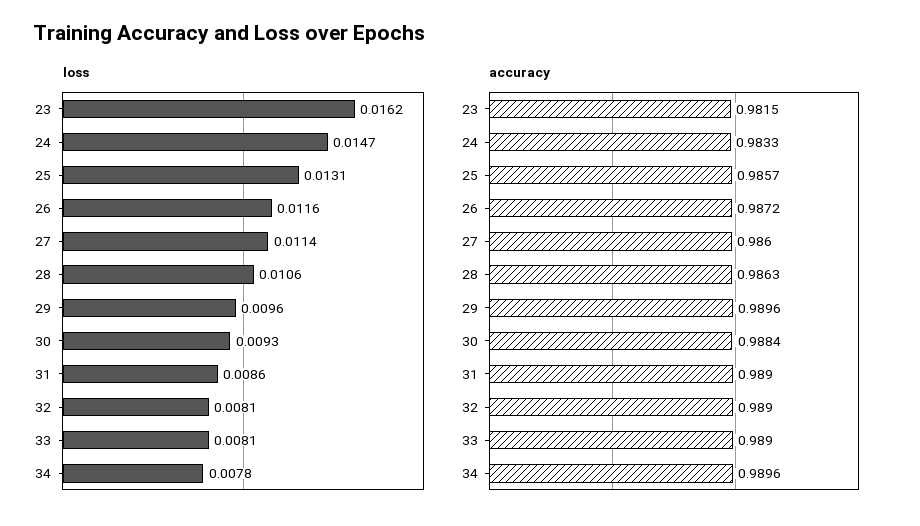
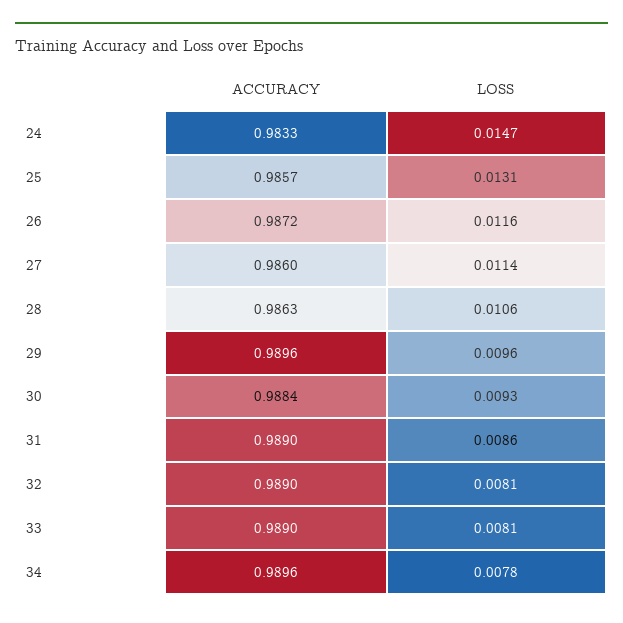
  {
    "loss": {
-     "23": 0.0162,
      "24": 0.0147,
      "25": 0.0131,
      "26": 0.0116,
      "27": 0.0114,
      "28": 0.0106,
      "29": 0.0096,
      "30": 0.0093,
      "31": 0.0086,
      "32": 0.0081,
      "33": 0.0081,
      "34": 0.0078
    },
    "accuracy": {
-     "23": 0.9815,
      "24": 0.9833,
      "25": 0.9857,
      "26": 0.9872,
      "27": 0.986,
      "28": 0.9863,
      "29": 0.9896,
      "30": 0.9884,
      "31": 0.989,
      "32": 0.989,
      "33": 0.989,
      "34": 0.9896
    }
  }

